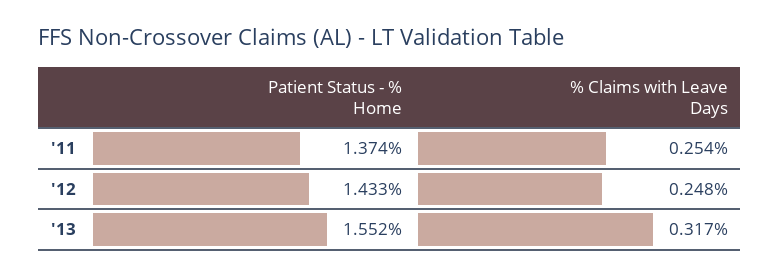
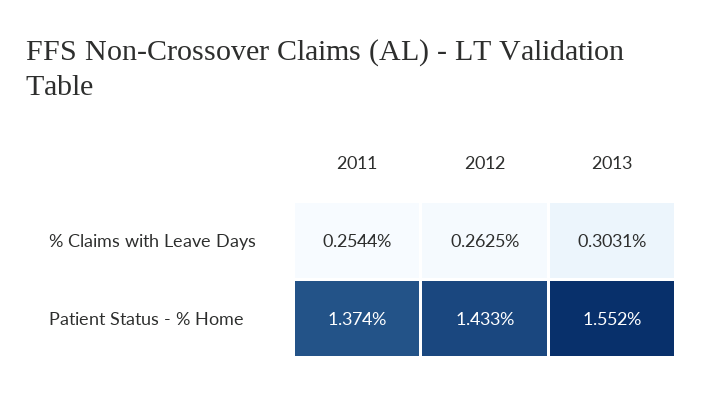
  {
    "Patient Status - % Home": {
      "'11": 1.374,
      "'12": 1.433,
      "'13": 1.552
    },
    "% Claims with Leave Days": {
      "'11": 0.2544,
-     "'12": 0.248,
+     "'12": 0.2625,
-     "'13": 0.317
+     "'13": 0.3031
    }
  }

